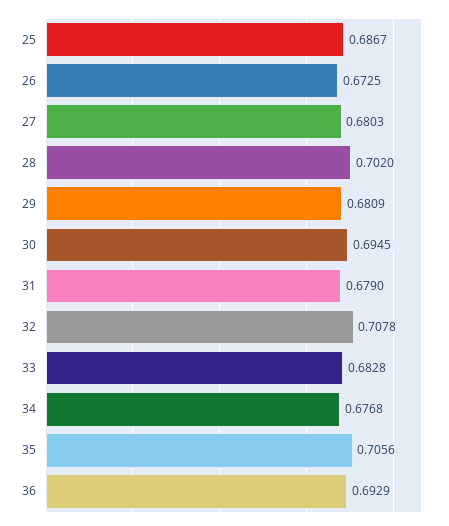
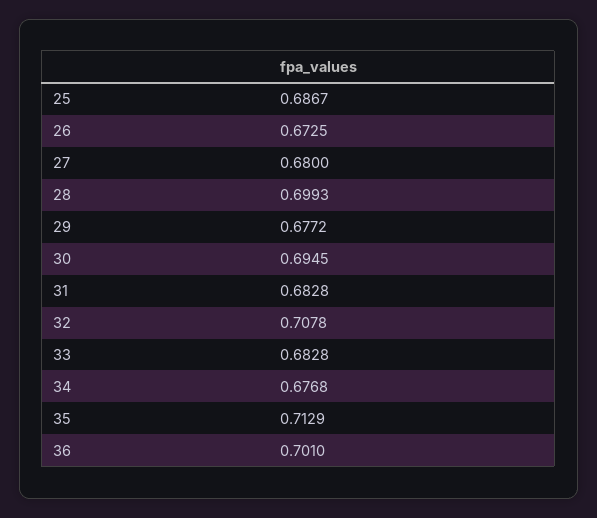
  {
    "25": 0.6867,
    "26": 0.6725,
-   "27": 0.6803,
+   "27": 0.68,
-   "28": 0.702,
+   "28": 0.6993,
-   "29": 0.6809,
+   "29": 0.6772,
    "30": 0.6945,
-   "31": 0.679,
+   "31": 0.6828,
    "32": 0.7078,
    "33": 0.6828,
    "34": 0.6768,
-   "35": 0.7056,
+   "35": 0.7129,
-   "36": 0.6929
+   "36": 0.701
  }

